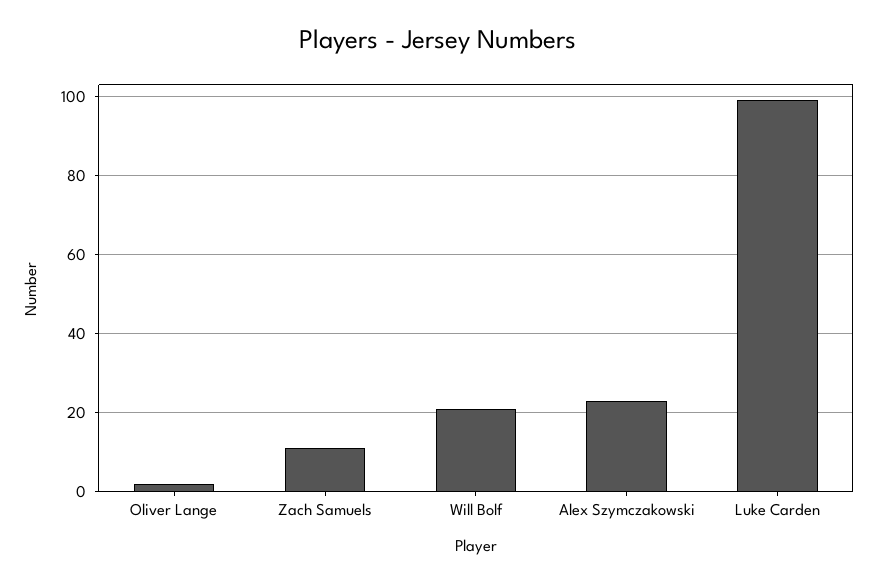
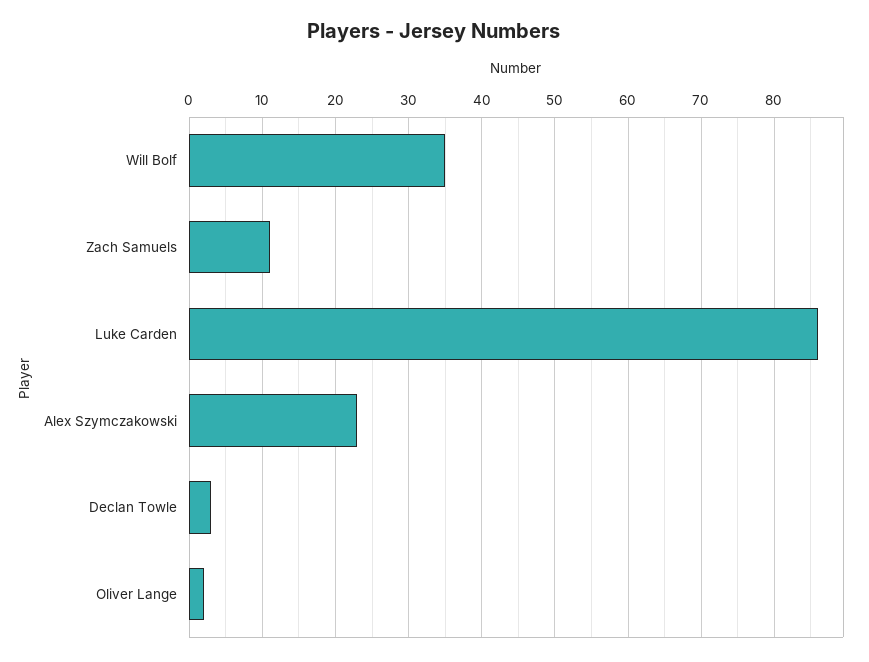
  {
    "Oliver Lange": 2,
    "Zach Samuels": 11,
-   "Will Bolf": 20,
+   "Will Bolf": 35,
    "Alex Szymczakowski": 23,
-   "Luke Carden": 100
+   "Luke Carden": 86,
+   "Declan Towle": 3
  }

